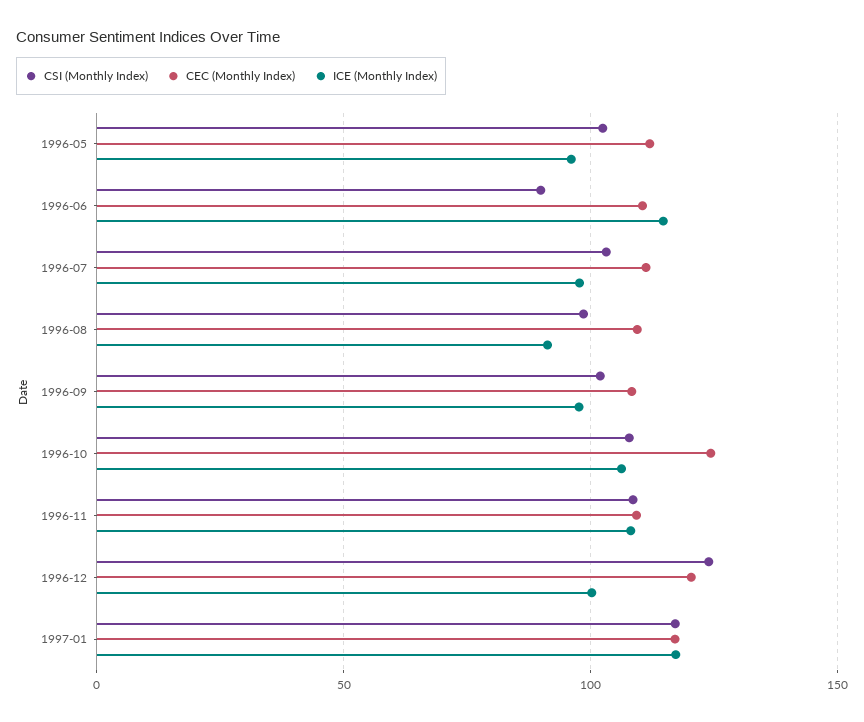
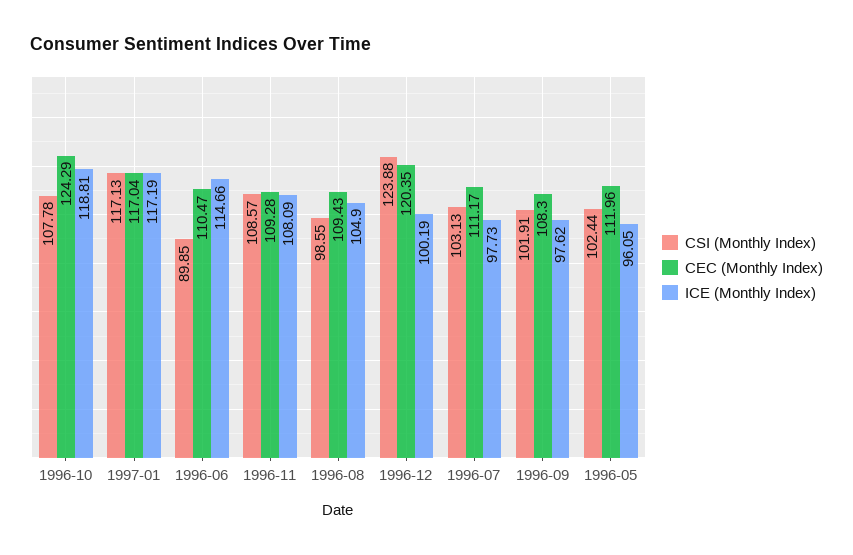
  {
    "CSI (Monthly Index)": {
      "1996-05": 102.44,
      "1996-06": 89.85,
      "1996-07": 103.13,
      "1996-08": 98.55,
      "1996-09": 101.91,
      "1996-10": 107.78,
      "1996-11": 108.57,
      "1996-12": 123.88,
      "1997-01": 117.13
    },
    "CEC (Monthly Index)": {
      "1996-05": 111.96,
      "1996-06": 110.47,
      "1996-07": 111.17,
      "1996-08": 109.43,
      "1996-09": 108.3,
      "1996-10": 124.29,
      "1996-11": 109.28,
      "1996-12": 120.35,
      "1997-01": 117.04
    },
    "ICE (Monthly Index)": {
      "1996-05": 96.05,
      "1996-06": 114.66,
      "1996-07": 97.73,
-     "1996-08": 90,
+     "1996-08": 104.9,
      "1996-09": 97.62,
-     "1996-10": 105,
+     "1996-10": 118.81,
      "1996-11": 108.09,
      "1996-12": 100.19,
      "1997-01": 117.19
    }
  }

